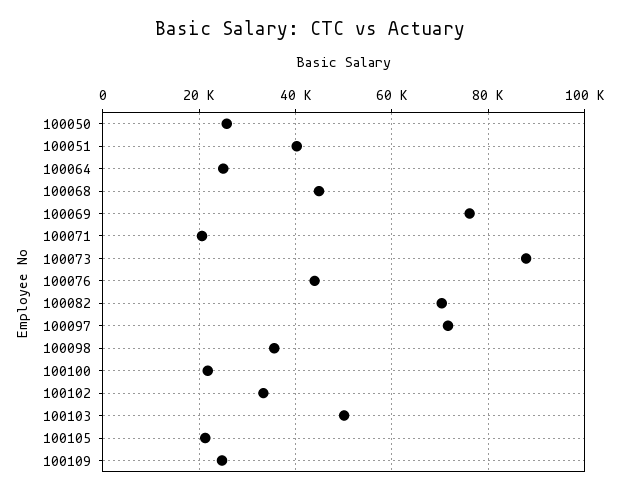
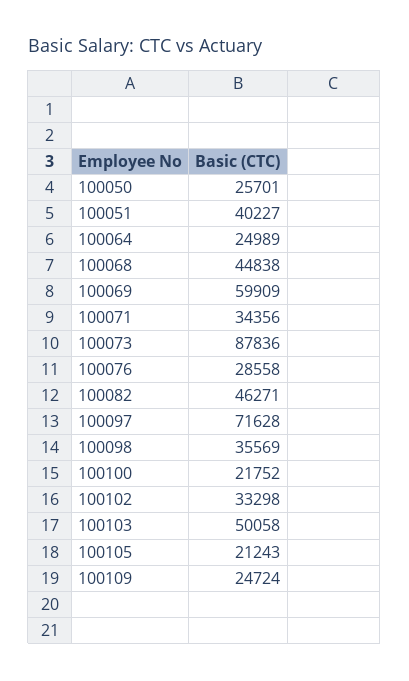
  {
    "100050": 25701,
    "100051": 40227,
    "100064": 24989,
    "100068": 44838,
-   "100069": 76000,
+   "100069": 59909,
-   "100071": 20000,
+   "100071": 34356,
    "100073": 87836,
-   "100076": 44000,
+   "100076": 28558,
-   "100082": 70000,
+   "100082": 46271,
    "100097": 71628,
    "100098": 35569,
    "100100": 21752,
    "100102": 33298,
    "100103": 50058,
    "100105": 21243,
    "100109": 24724
  }

